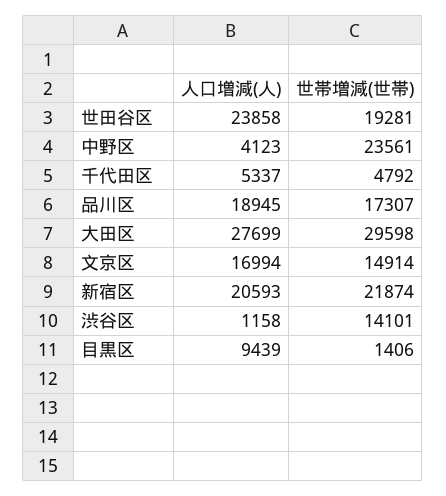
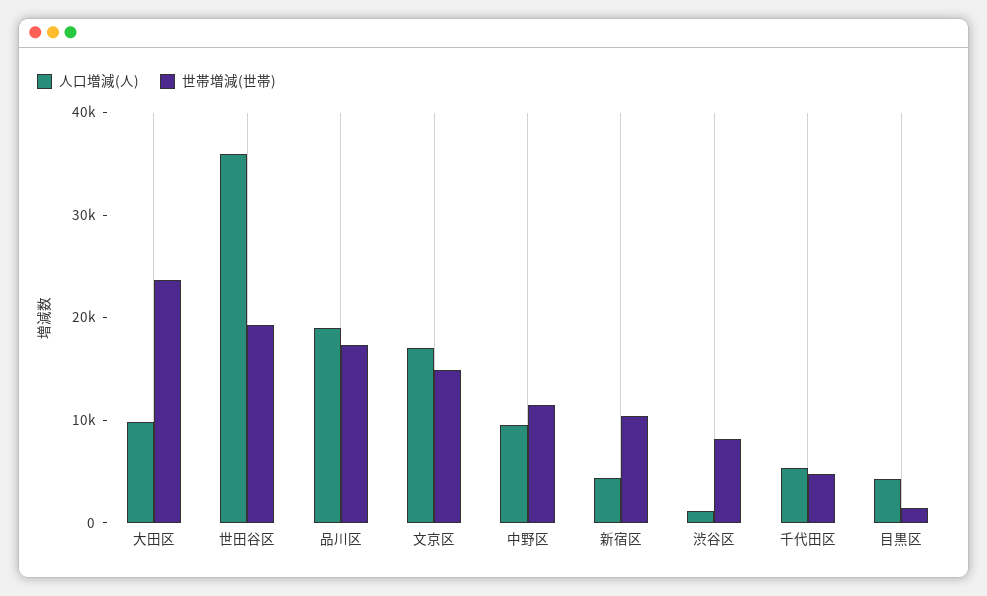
  {
    "人口増減(人)": {
-     "世田谷区": 23858,
+     "世田谷区": 36000,
-     "中野区": 4123,
+     "中野区": 10000,
      "千代田区": 5337,
      "品川区": 18945,
-     "大田区": 27699,
+     "大田区": 10000,
      "文京区": 16994,
-     "新宿区": 20593,
+     "新宿区": 4000,
      "渋谷区": 1158,
-     "目黒区": 9439
+     "目黒区": 4000
    },
    "世帯増減(世帯)": {
      "世田谷区": 19281,
-     "中野区": 23561,
+     "中野区": 12000,
      "千代田区": 4792,
      "品川区": 17307,
-     "大田区": 29598,
+     "大田区": 24000,
      "文京区": 14914,
-     "新宿区": 21874,
+     "新宿区": 10000,
-     "渋谷区": 14101,
+     "渋谷区": 8000,
      "目黒区": 1406
    }
  }

